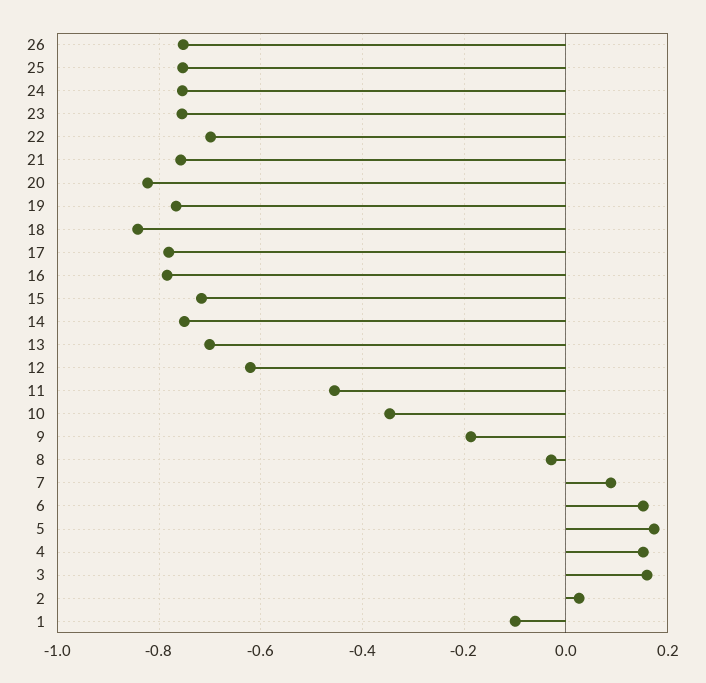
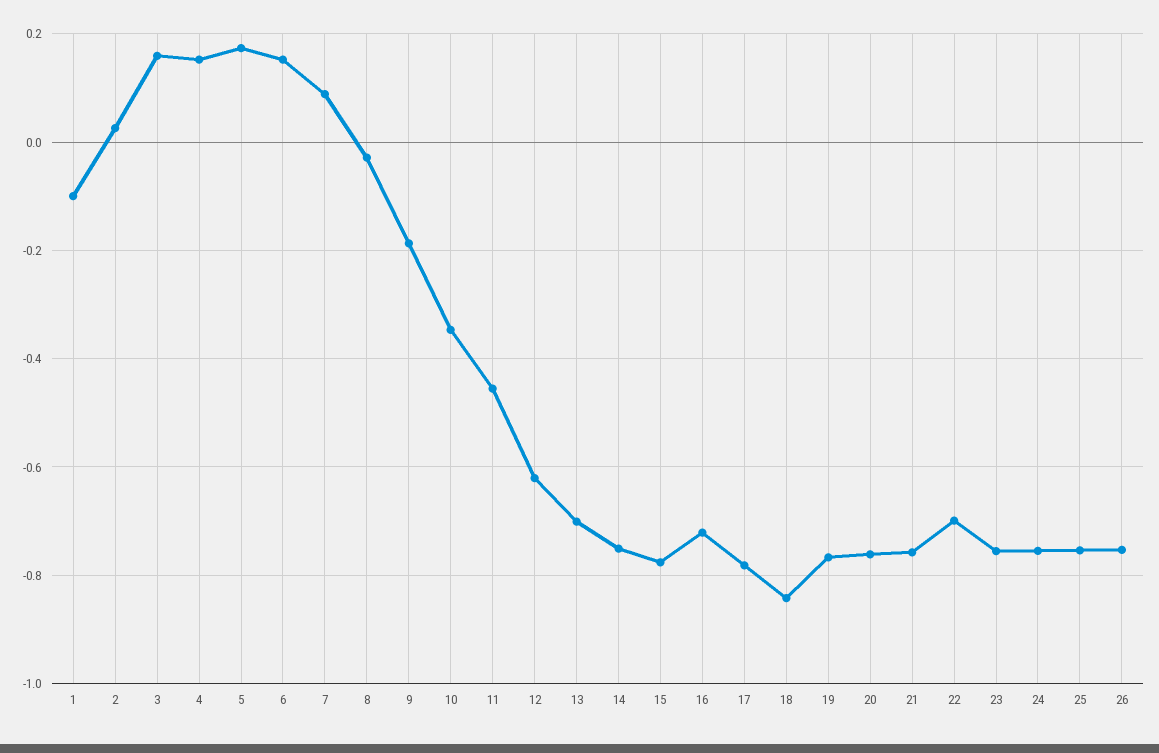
  {
    "26": -0.76,
    "25": -0.76,
    "24": -0.76,
    "23": -0.76,
    "22": -0.7,
    "21": -0.76,
-   "20": -0.82,
+   "20": -0.76,
    "19": -0.76,
    "18": -0.84,
    "17": -0.78,
-   "16": -0.78,
+   "16": -0.72,
-   "15": -0.72,
+   "15": -0.78,
    "14": -0.76,
    "13": -0.7,
    "12": -0.62,
    "11": -0.46,
    "10": -0.34,
    "9": -0.18,
    "8": -0.02,
    "7": 0.08,
    "6": 0.16,
    "5": 0.18,
    "4": 0.16,
    "3": 0.16,
    "2": 0.02,
    "1": -0.1
  }

